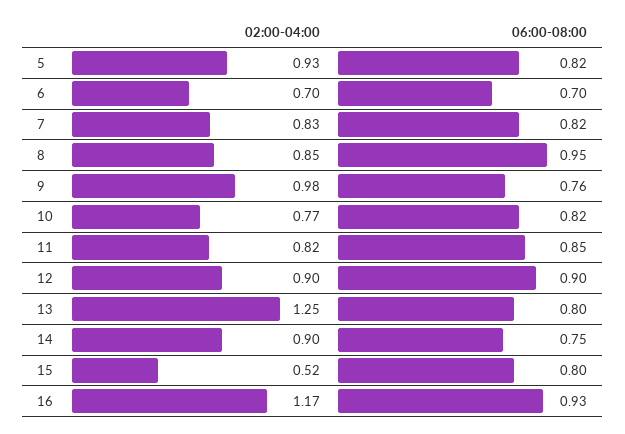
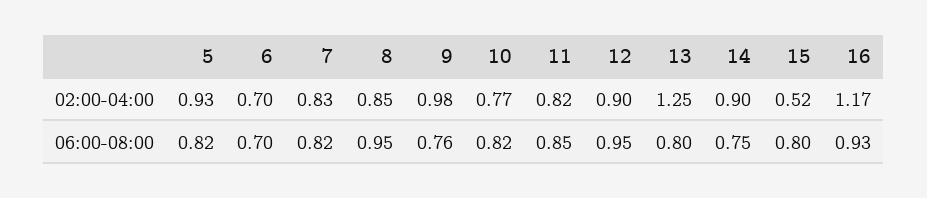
  {
    "02:00-04:00": {
      "5": 0.93,
      "6": 0.7,
      "7": 0.83,
      "8": 0.85,
      "9": 0.98,
      "10": 0.77,
      "11": 0.82,
      "12": 0.9,
      "13": 1.25,
      "14": 0.9,
      "15": 0.52,
      "16": 1.17
    },
    "06:00-08:00": {
      "5": 0.82,
      "6": 0.7,
      "7": 0.82,
      "8": 0.95,
      "9": 0.76,
      "10": 0.82,
      "11": 0.85,
-     "12": 0.9,
+     "12": 0.95,
      "13": 0.8,
      "14": 0.75,
      "15": 0.8,
      "16": 0.93
    }
  }

